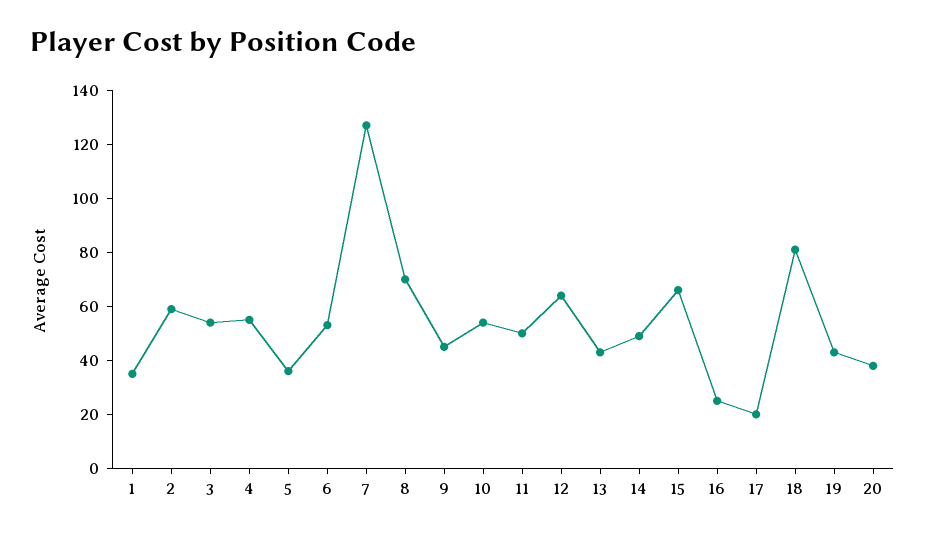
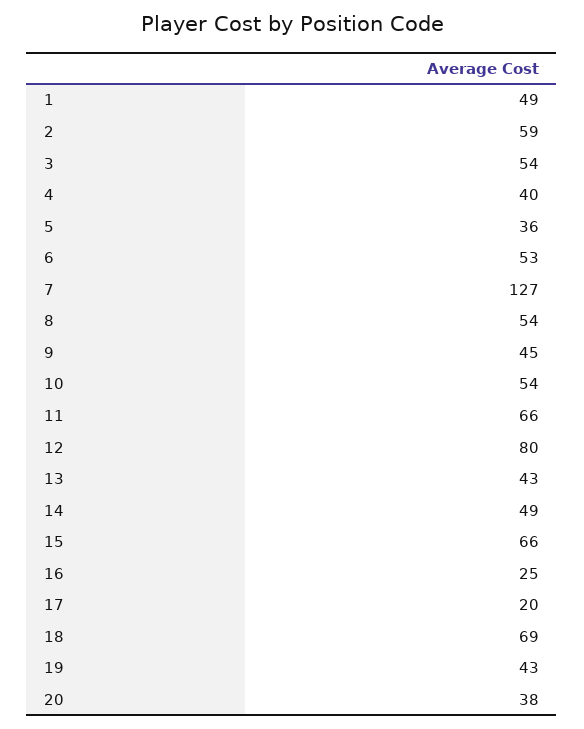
  {
-   "1": 35,
+   "1": 49,
    "2": 59,
    "3": 54,
-   "4": 55,
+   "4": 40,
    "5": 36,
    "6": 53,
    "7": 127,
-   "8": 70,
+   "8": 54,
    "9": 45,
    "10": 54,
-   "11": 50,
+   "11": 66,
-   "12": 65,
+   "12": 80,
    "13": 43,
    "14": 49,
    "15": 66,
    "16": 25,
    "17": 20,
-   "18": 80,
+   "18": 69,
    "19": 43,
    "20": 38
  }

